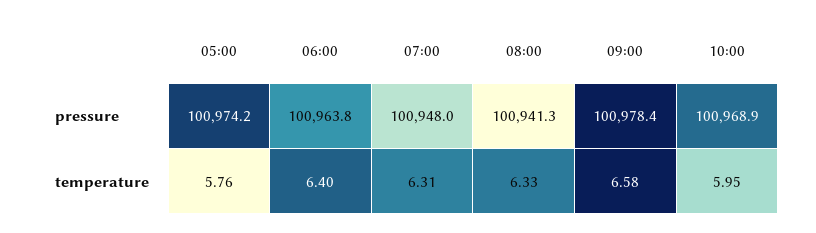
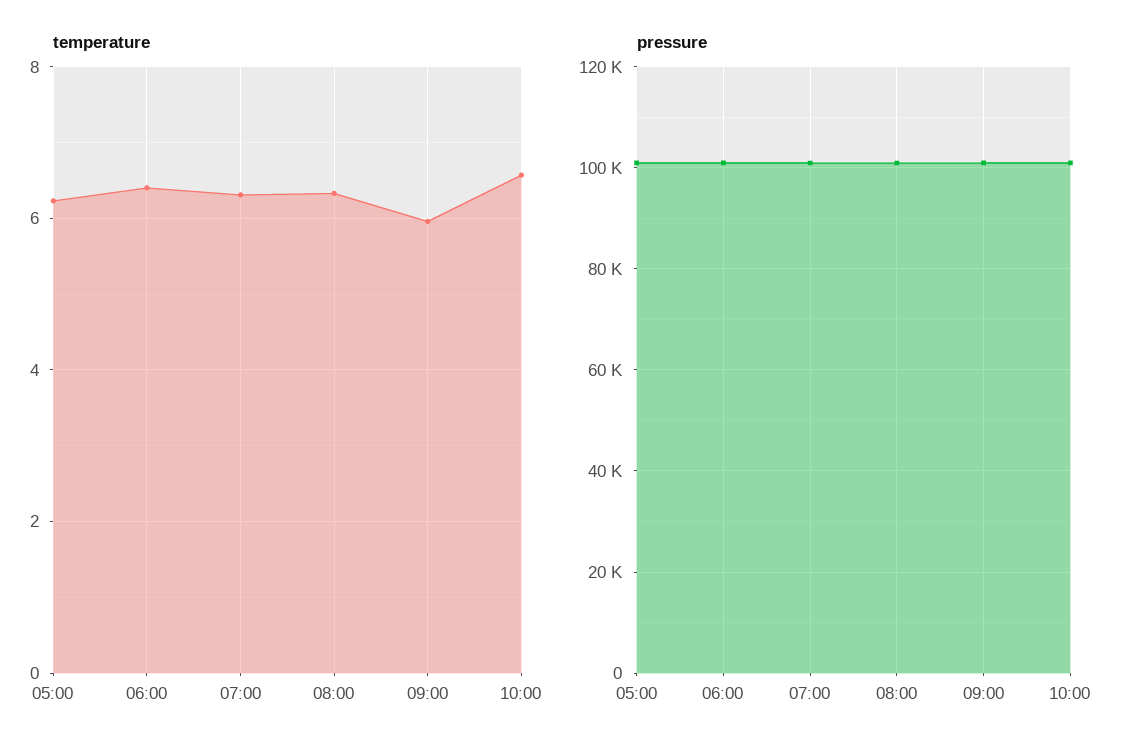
  {
    "pressure": {
      "05:00": 100974.2,
      "06:00": 100963.8,
      "07:00": 100948,
      "08:00": 100941.3,
      "09:00": 100978.4,
      "10:00": 100968.9
    },
    "temperature": {
-     "05:00": 5.76,
+     "05:00": 6.2,
      "06:00": 6.4,
      "07:00": 6.31,
      "08:00": 6.33,
-     "09:00": 6.58,
+     "09:00": 6,
-     "10:00": 5.95
+     "10:00": 6.6
    }
  }

